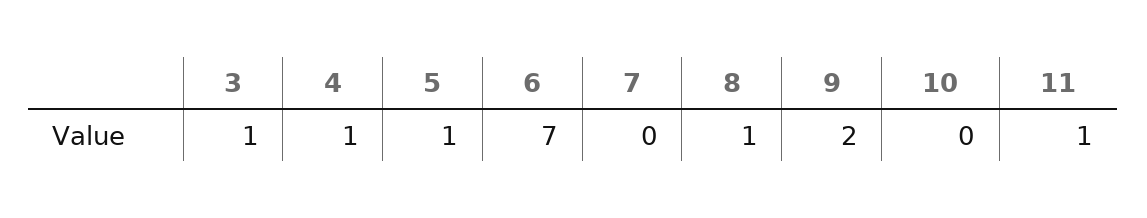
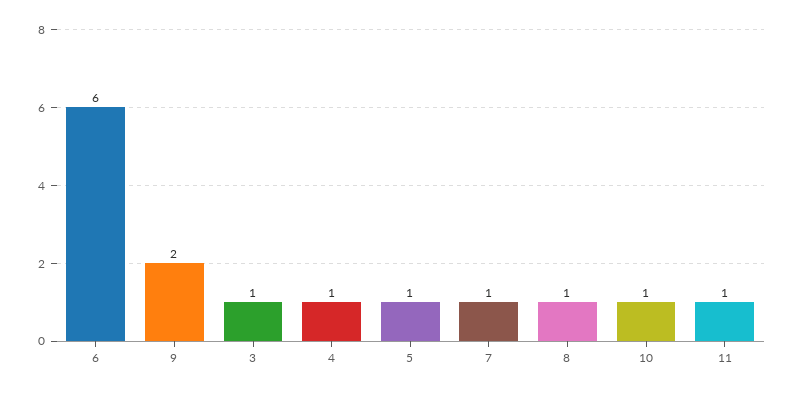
  {
    "3": 1,
    "4": 1,
    "5": 1,
-   "6": 7,
+   "6": 6,
-   "7": 0,
+   "7": 1,
    "8": 1,
    "9": 2,
-   "10": 0,
+   "10": 1,
    "11": 1
  }

